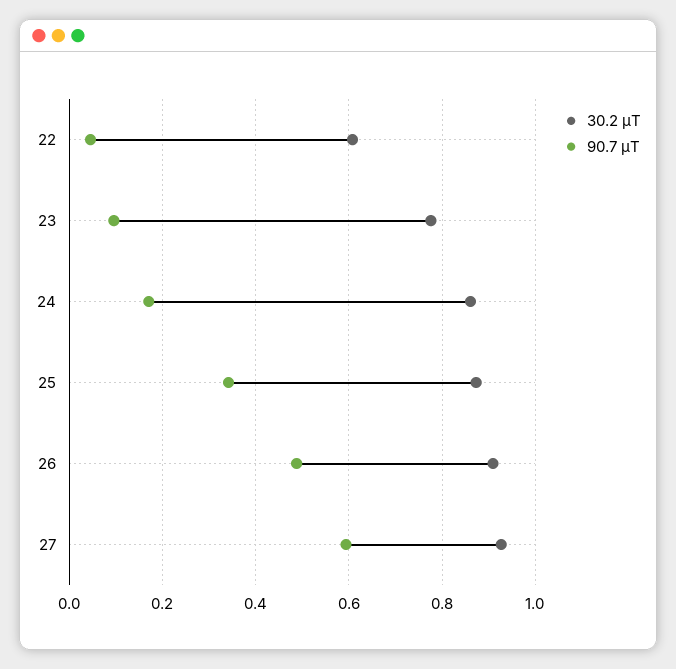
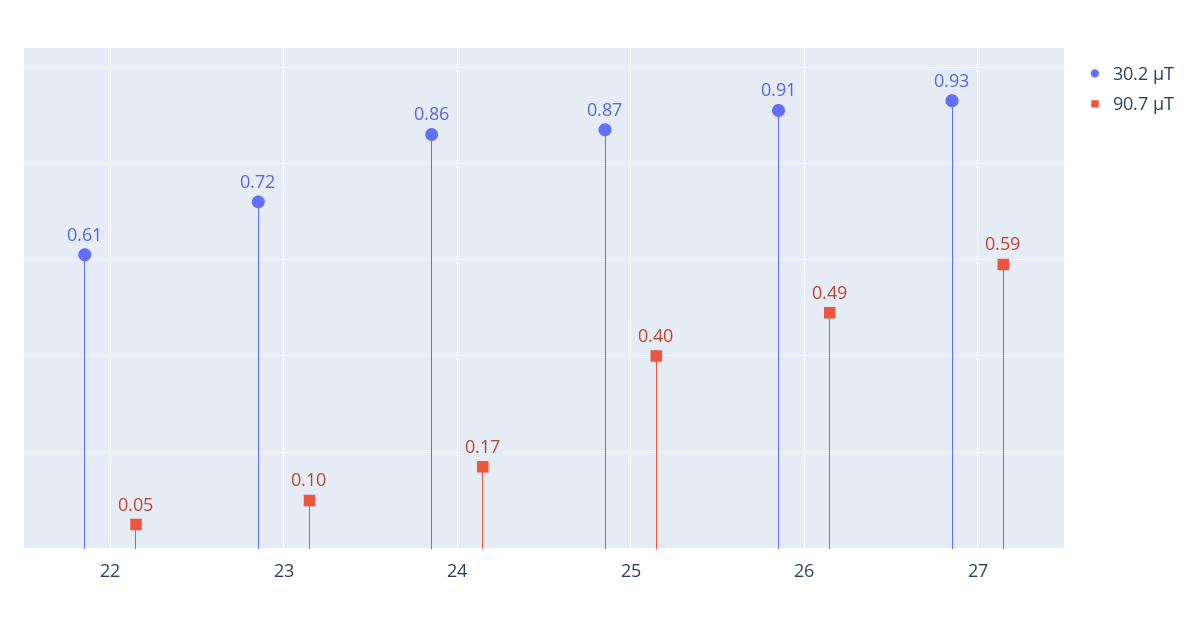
  {
    "30.2 μT": {
      "22": 0.61,
-     "23": 0.78,
+     "23": 0.72,
      "24": 0.86,
      "25": 0.87,
      "26": 0.91,
      "27": 0.93
    },
    "90.7 μT": {
      "22": 0.05,
      "23": 0.1,
      "24": 0.17,
-     "25": 0.34,
+     "25": 0.4,
      "26": 0.49,
      "27": 0.59
    }
  }

